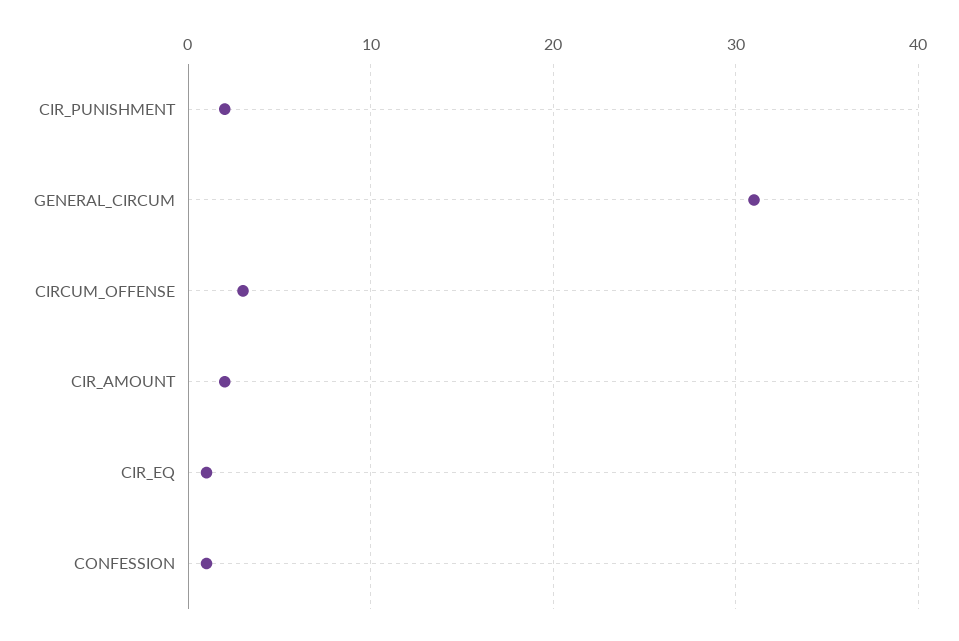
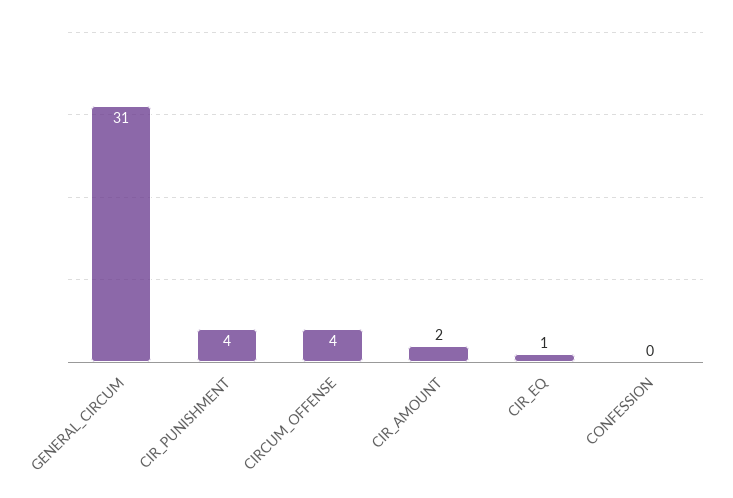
  {
-   "CIR_PUNISHMENT": 2,
+   "CIR_PUNISHMENT": 4,
    "GENERAL_CIRCUM": 31,
-   "CIRCUM_OFFENSE": 3,
+   "CIRCUM_OFFENSE": 4,
    "CIR_AMOUNT": 2,
    "CIR_EQ": 1,
-   "CONFESSION": 1
+   "CONFESSION": 0
  }

